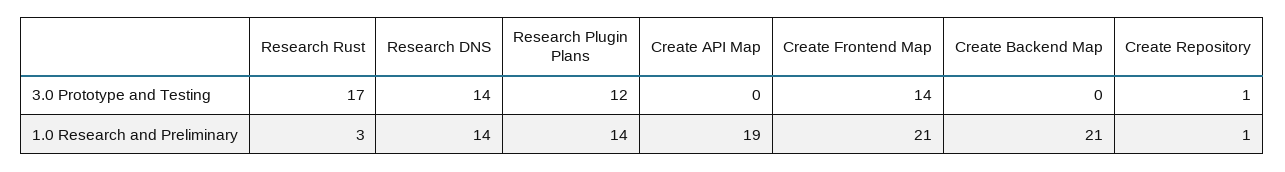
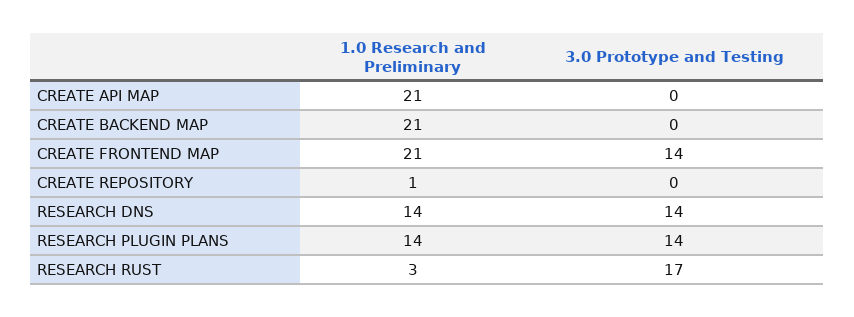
  {
    "Research Rust": {
      "3.0 Prototype and Testing": 17,
      "1.0 Research and Preliminary": 3
    },
    "Research DNS": {
      "3.0 Prototype and Testing": 14,
      "1.0 Research and Preliminary": 14
    },
    "Research Plugin Plans": {
-     "3.0 Prototype and Testing": 12,
+     "3.0 Prototype and Testing": 14,
      "1.0 Research and Preliminary": 14
    },
    "Create API Map": {
      "3.0 Prototype and Testing": 0,
-     "1.0 Research and Preliminary": 19
+     "1.0 Research and Preliminary": 21
    },
    "Create Frontend Map": {
      "3.0 Prototype and Testing": 14,
      "1.0 Research and Preliminary": 21
    },
    "Create Backend Map": {
      "3.0 Prototype and Testing": 0,
      "1.0 Research and Preliminary": 21
    },
    "Create Repository": {
-     "3.0 Prototype and Testing": 1,
+     "3.0 Prototype and Testing": 0,
      "1.0 Research and Preliminary": 1
    }
  }

